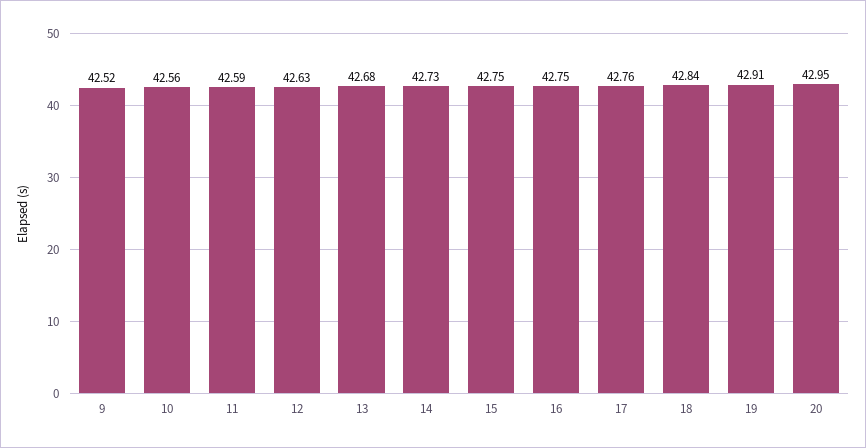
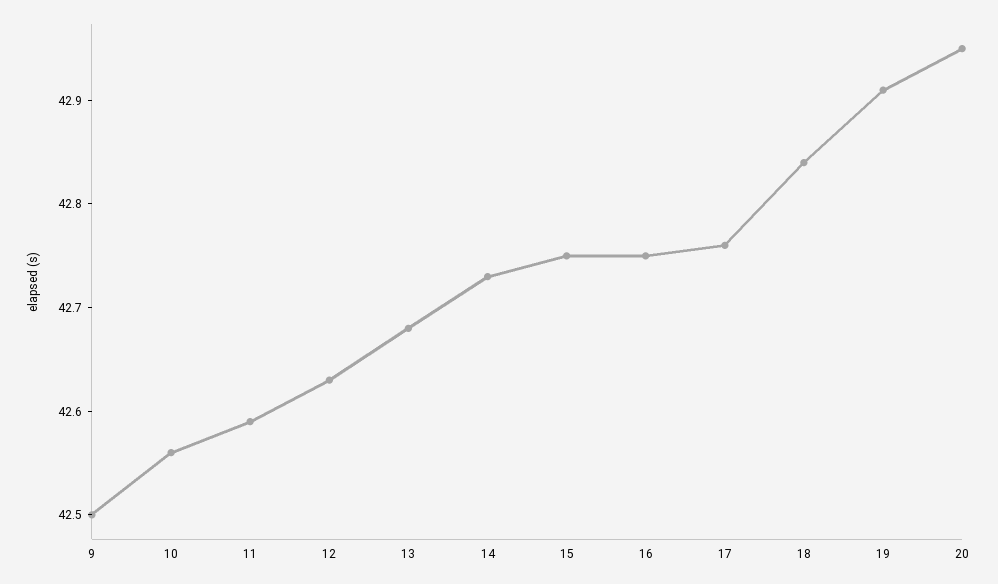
  {
-   "9": 42.52,
+   "9": 42.5,
    "10": 42.56,
    "11": 42.59,
    "12": 42.63,
    "13": 42.68,
    "14": 42.73,
    "15": 42.75,
    "16": 42.75,
    "17": 42.76,
    "18": 42.84,
    "19": 42.91,
    "20": 42.95
  }

